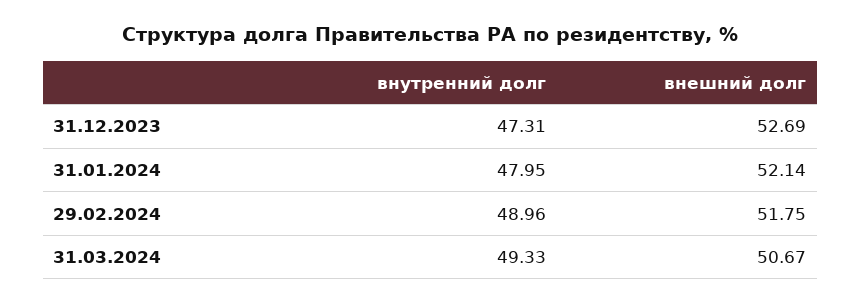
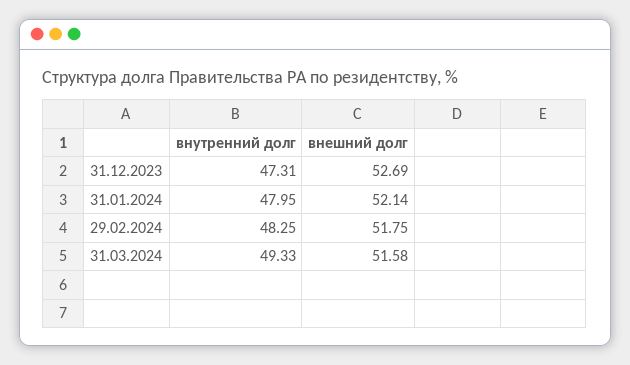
  {
    "внутренний долг": {
      "31.12.2023": 47.31,
      "31.01.2024": 47.95,
-     "29.02.2024": 48.96,
+     "29.02.2024": 48.25,
      "31.03.2024": 49.33
    },
    "внешний долг": {
      "31.12.2023": 52.69,
      "31.01.2024": 52.14,
      "29.02.2024": 51.75,
-     "31.03.2024": 50.67
+     "31.03.2024": 51.58
    }
  }

